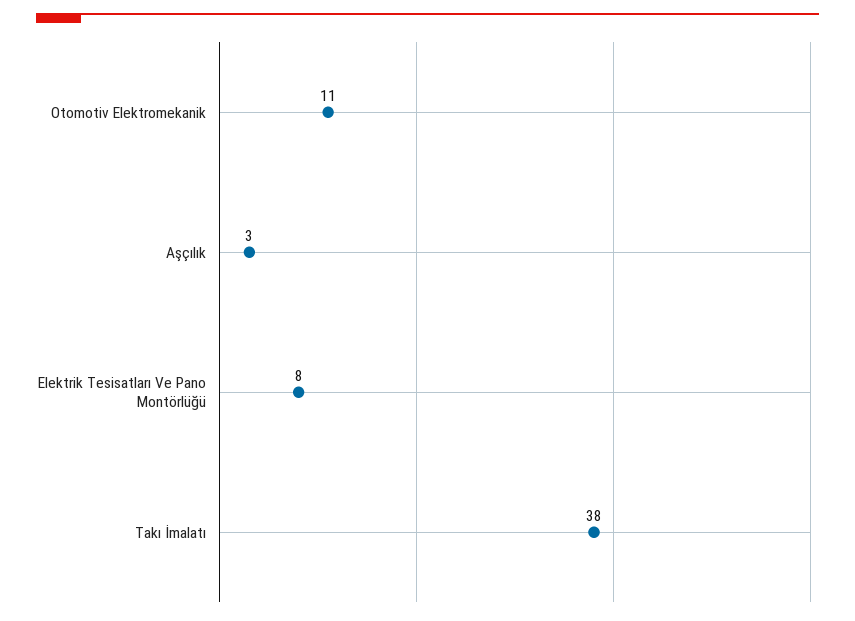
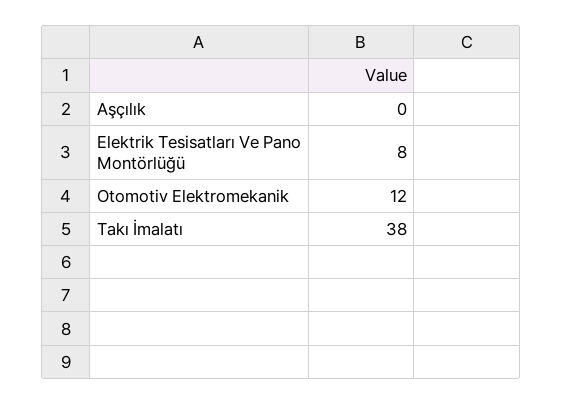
  {
-   "Otomotiv Elektromekanik": 11,
+   "Otomotiv Elektromekanik": 12,
-   "Aşçılık": 3,
+   "Aşçılık": 0,
    "Elektrik Tesisatları Ve Pano Montörlüğü": 8,
    "Takı İmalatı": 38
  }

